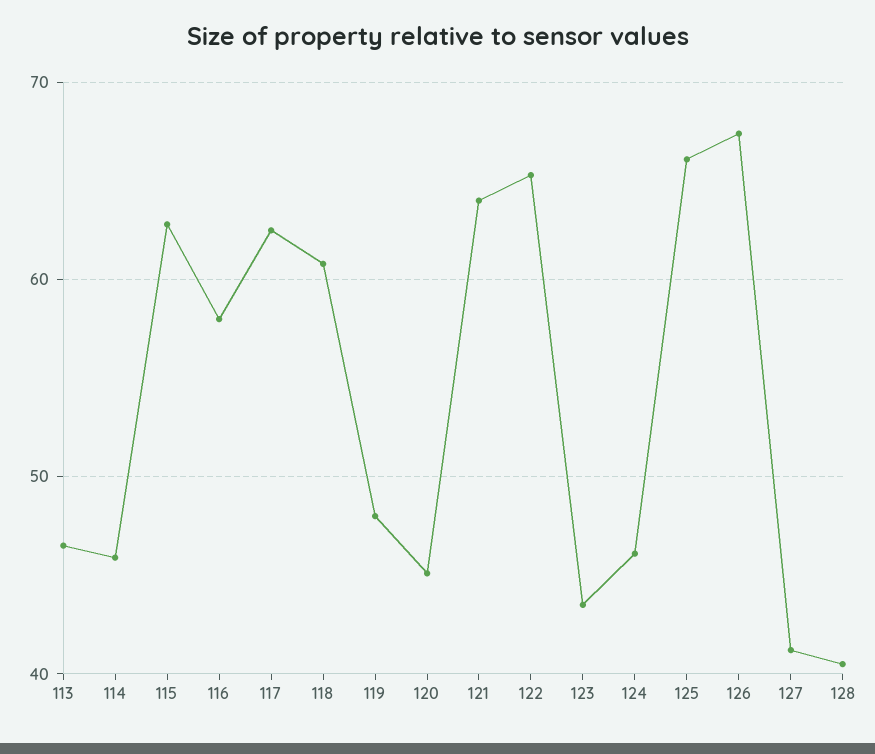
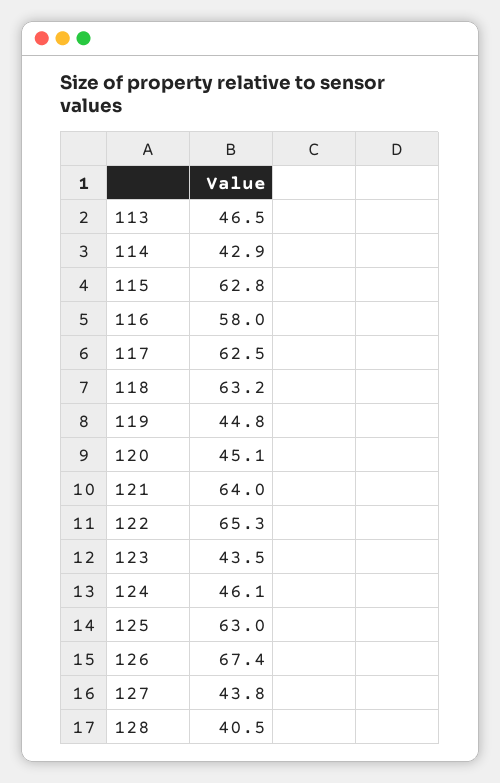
  {
    "113": 46.5,
-   "114": 46,
+   "114": 42.9,
    "115": 62.8,
    "116": 58,
    "117": 62.5,
-   "118": 61,
+   "118": 63.2,
-   "119": 48,
+   "119": 44.8,
    "120": 45.1,
    "121": 64,
    "122": 65.3,
    "123": 43.5,
    "124": 46.1,
-   "125": 66,
+   "125": 63,
    "126": 67.4,
-   "127": 41,
+   "127": 43.8,
    "128": 40.5
  }

